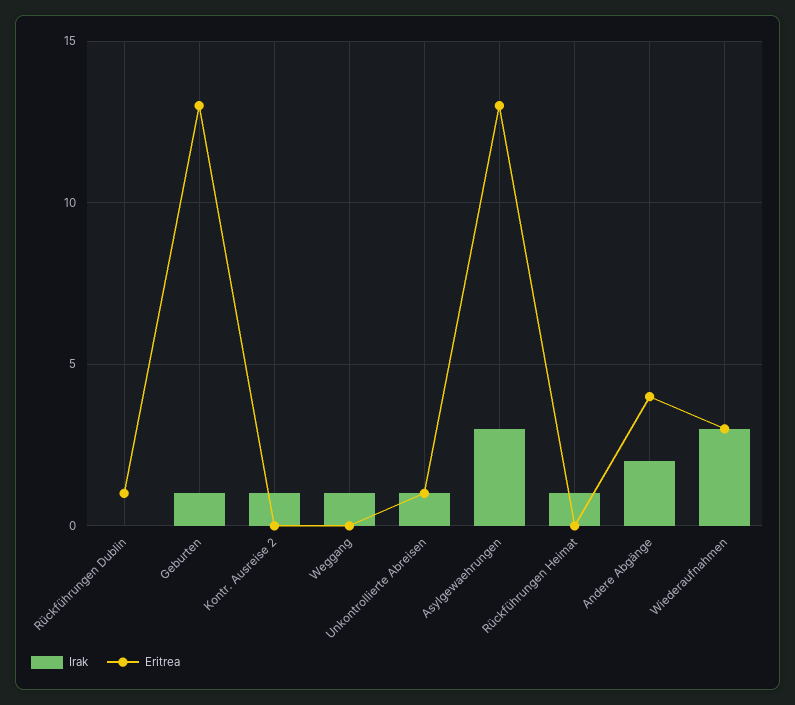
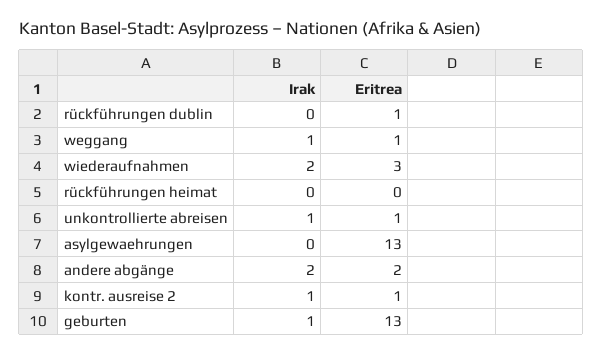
  {
    "Irak": {
      "Rückführungen Dublin": 0,
      "Geburten": 1,
      "Kontr. Ausreise 2": 1,
      "Weggang": 1,
      "Unkontrollierte Abreisen": 1,
-     "Asylgewaehrungen": 3,
+     "Asylgewaehrungen": 0,
-     "Rückführungen Heimat": 1,
+     "Rückführungen Heimat": 0,
      "Andere Abgänge": 2,
-     "Wiederaufnahmen": 3
+     "Wiederaufnahmen": 2
    },
    "Eritrea": {
      "Rückführungen Dublin": 1,
      "Geburten": 13,
-     "Kontr. Ausreise 2": 0,
+     "Kontr. Ausreise 2": 1,
-     "Weggang": 0,
+     "Weggang": 1,
      "Unkontrollierte Abreisen": 1,
      "Asylgewaehrungen": 13,
      "Rückführungen Heimat": 0,
-     "Andere Abgänge": 4,
+     "Andere Abgänge": 2,
      "Wiederaufnahmen": 3
    }
  }

